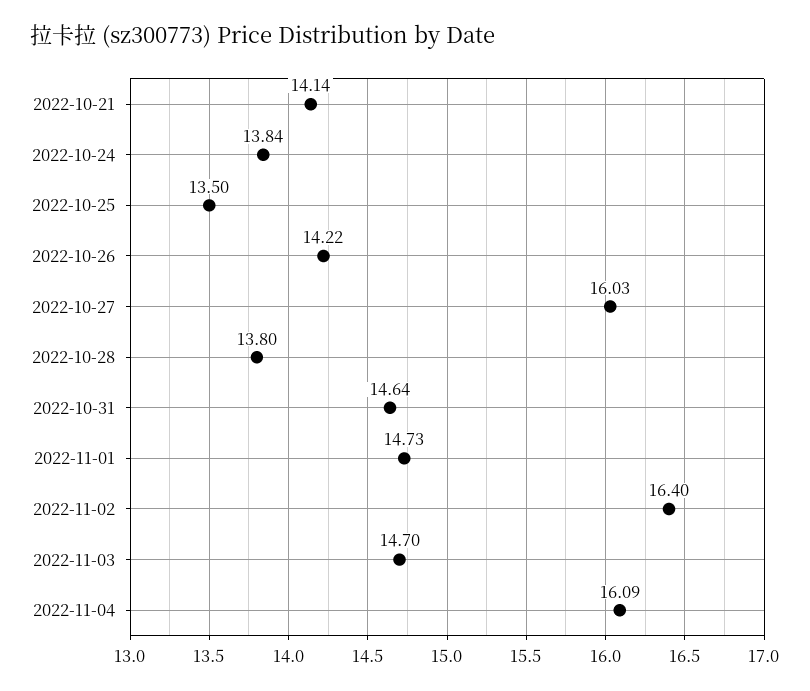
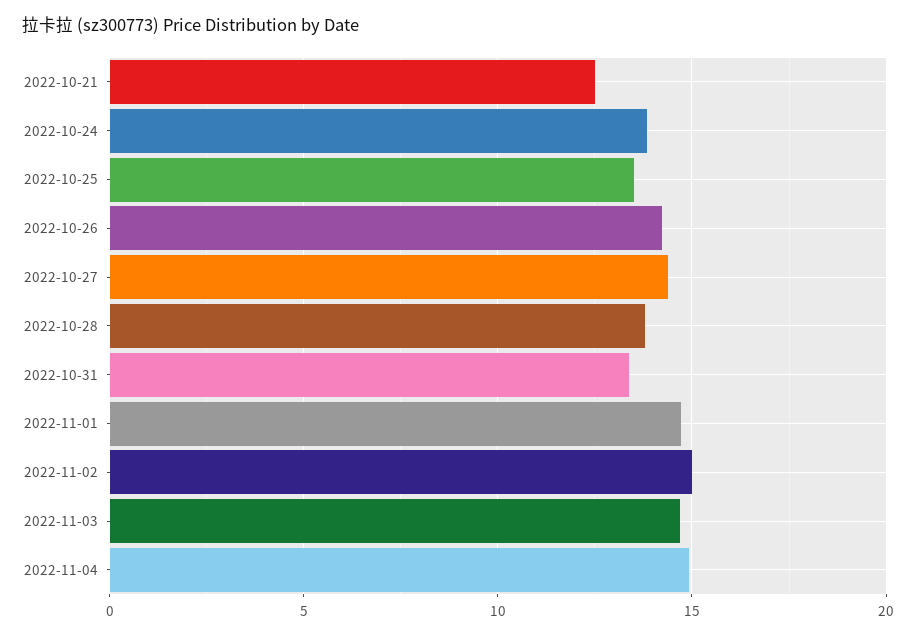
  {
-   "2022-10-21": 14.14,
+   "2022-10-21": 12.5,
    "2022-10-24": 13.84,
    "2022-10-25": 13.5,
    "2022-10-26": 14.22,
-   "2022-10-27": 16.03,
+   "2022-10-27": 14.5,
    "2022-10-28": 13.8,
-   "2022-10-31": 14.64,
+   "2022-10-31": 13.5,
    "2022-11-01": 14.73,
-   "2022-11-02": 16.4,
+   "2022-11-02": 15,
    "2022-11-03": 14.7,
-   "2022-11-04": 16.09
+   "2022-11-04": 15
  }

